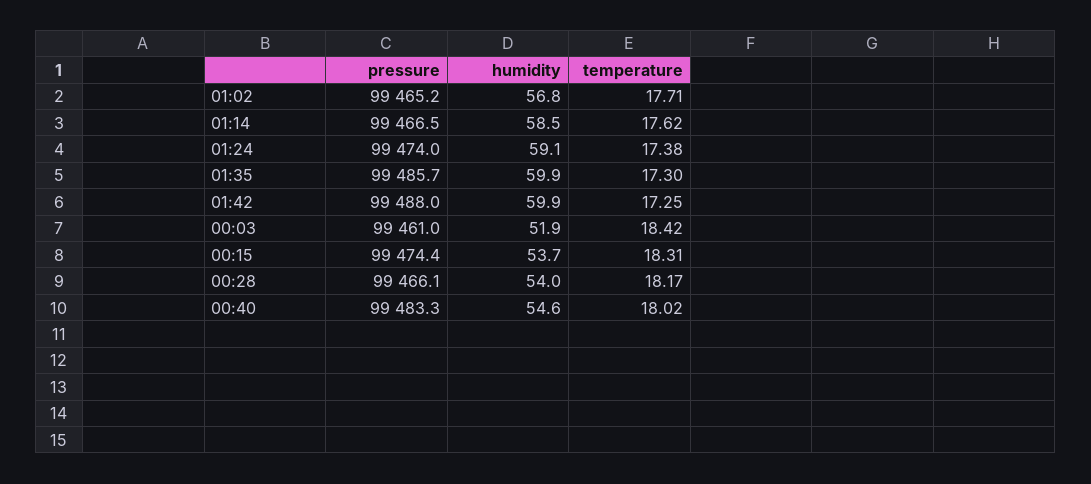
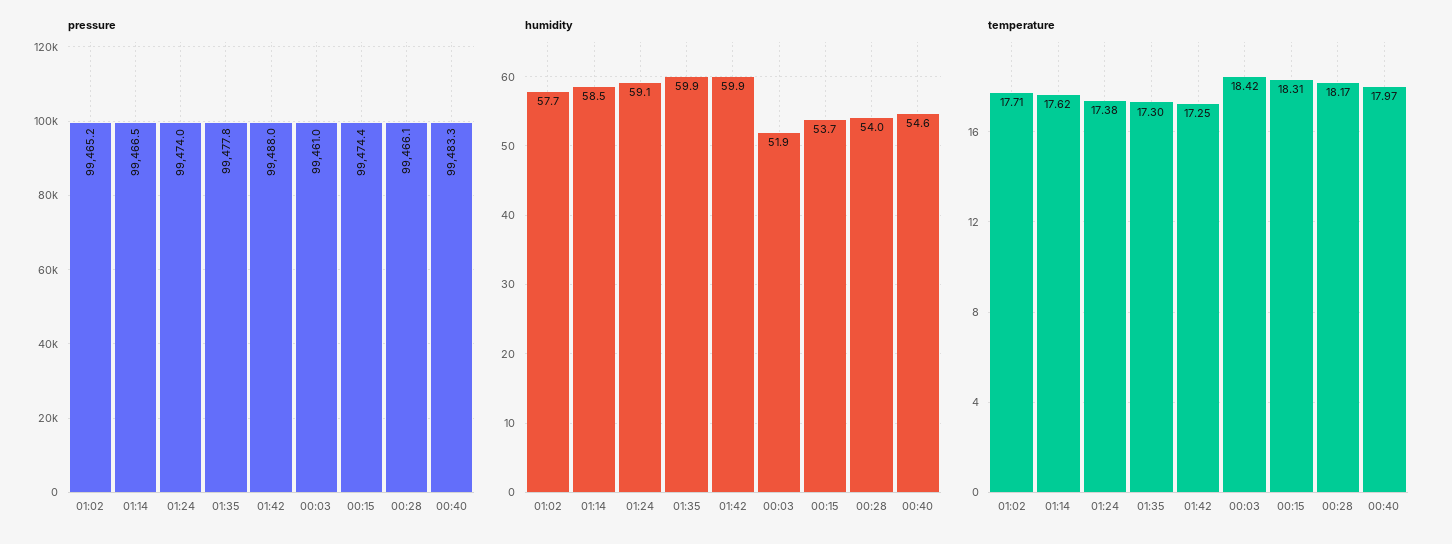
  {
    "pressure": {
      "01:02": 99465.2,
      "01:14": 99466.5,
      "01:24": 99474,
-     "01:35": 99485.7,
+     "01:35": 99477.8,
      "01:42": 99488,
      "00:03": 99461,
      "00:15": 99474.4,
      "00:28": 99466.1,
      "00:40": 99483.3
    },
    "humidity": {
-     "01:02": 56.8,
+     "01:02": 57.7,
      "01:14": 58.5,
      "01:24": 59.1,
      "01:35": 59.9,
      "01:42": 59.9,
      "00:03": 51.9,
      "00:15": 53.7,
      "00:28": 54,
      "00:40": 54.6
    },
    "temperature": {
      "01:02": 17.71,
      "01:14": 17.62,
      "01:24": 17.38,
      "01:35": 17.3,
      "01:42": 17.25,
      "00:03": 18.42,
      "00:15": 18.31,
      "00:28": 18.17,
-     "00:40": 18.02
+     "00:40": 17.97
    }
  }

